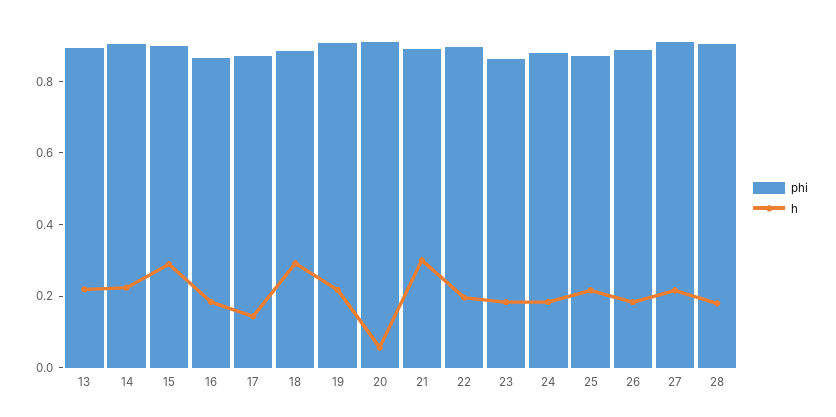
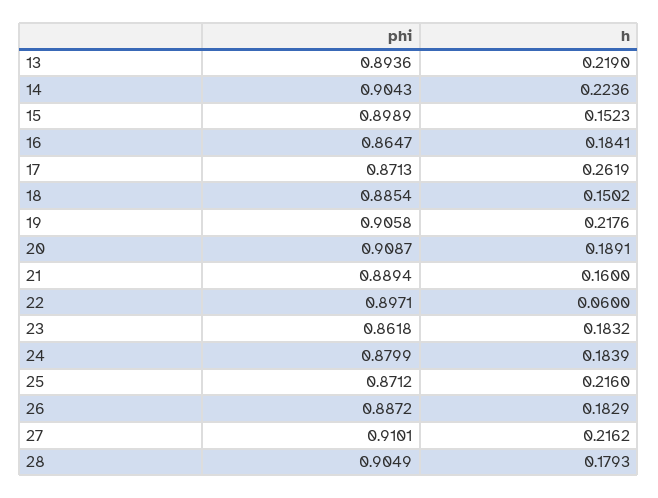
  {
    "phi": {
      "13": 0.8936,
      "14": 0.9043,
      "15": 0.8989,
      "16": 0.8647,
      "17": 0.8713,
      "18": 0.8854,
      "19": 0.9058,
      "20": 0.9087,
      "21": 0.8894,
      "22": 0.8971,
      "23": 0.8618,
      "24": 0.8799,
      "25": 0.8712,
      "26": 0.8872,
      "27": 0.9101,
      "28": 0.9049
    },
    "h": {
      "13": 0.219,
      "14": 0.2236,
-     "15": 0.3,
+     "15": 0.1523,
      "16": 0.1841,
-     "17": 0.15,
+     "17": 0.2619,
-     "18": 0.3,
+     "18": 0.1502,
      "19": 0.2176,
-     "20": 0.05,
+     "20": 0.1891,
-     "21": 0.3,
+     "21": 0.16,
-     "22": 0.2,
+     "22": 0.06,
      "23": 0.1832,
      "24": 0.1839,
      "25": 0.216,
      "26": 0.1829,
      "27": 0.2162,
      "28": 0.1793
    }
  }

